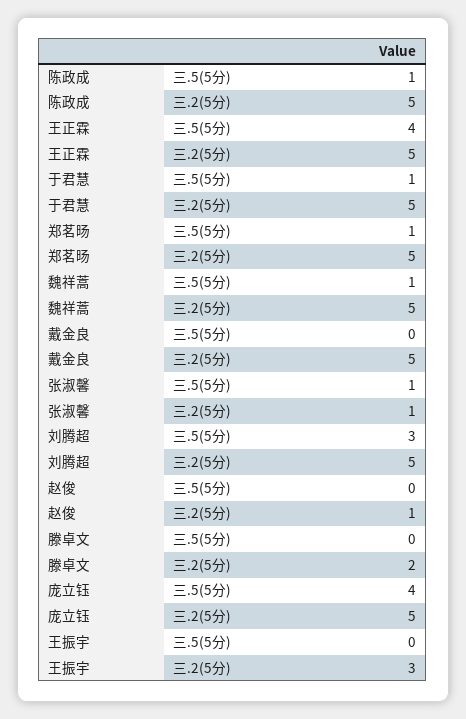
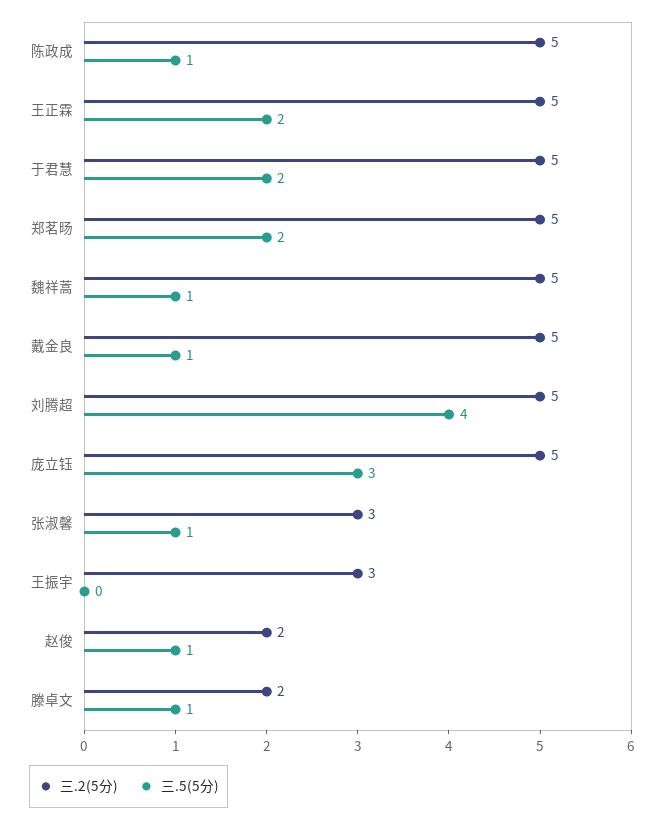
  {
    "三.5(5分)": {
      "陈政成": 1,
-     "王正霖": 4,
+     "王正霖": 2,
-     "于君慧": 1,
+     "于君慧": 2,
-     "郑茗旸": 1,
+     "郑茗旸": 2,
      "魏祥蒿": 1,
-     "戴金良": 0,
+     "戴金良": 1,
      "张淑馨": 1,
-     "刘腾超": 3,
+     "刘腾超": 4,
-     "赵俊": 0,
+     "赵俊": 1,
-     "滕卓文": 0,
+     "滕卓文": 1,
-     "庞立钰": 4,
+     "庞立钰": 3,
      "王振宇": 0
    },
    "三.2(5分)": {
      "陈政成": 5,
      "王正霖": 5,
      "于君慧": 5,
      "郑茗旸": 5,
      "魏祥蒿": 5,
      "戴金良": 5,
-     "张淑馨": 1,
+     "张淑馨": 3,
      "刘腾超": 5,
-     "赵俊": 1,
+     "赵俊": 2,
      "滕卓文": 2,
      "庞立钰": 5,
      "王振宇": 3
    }
  }

